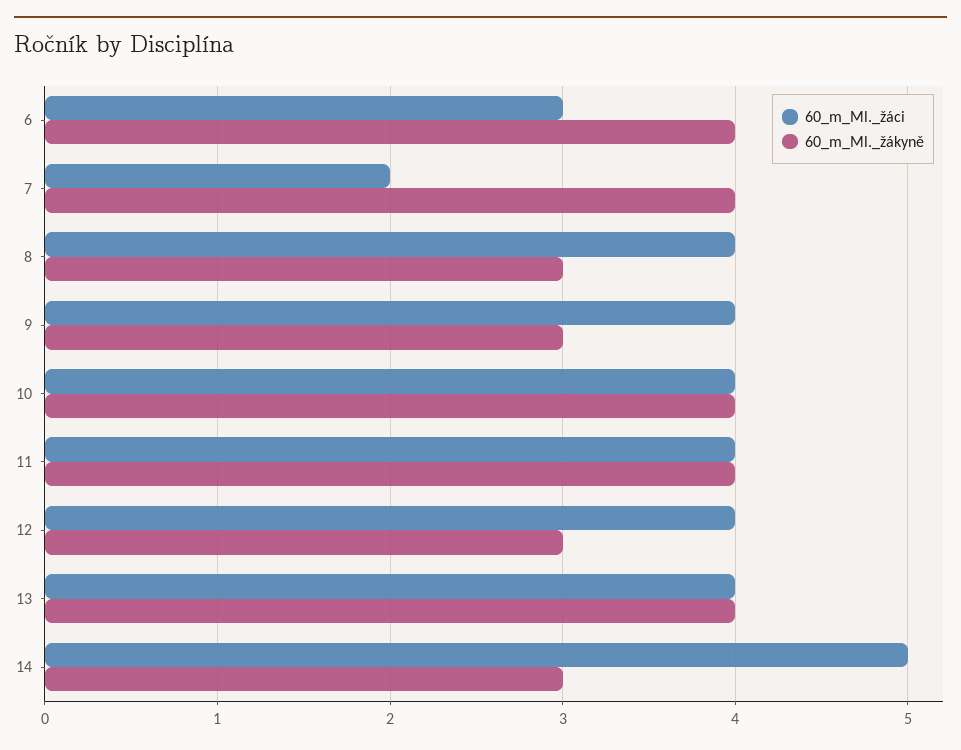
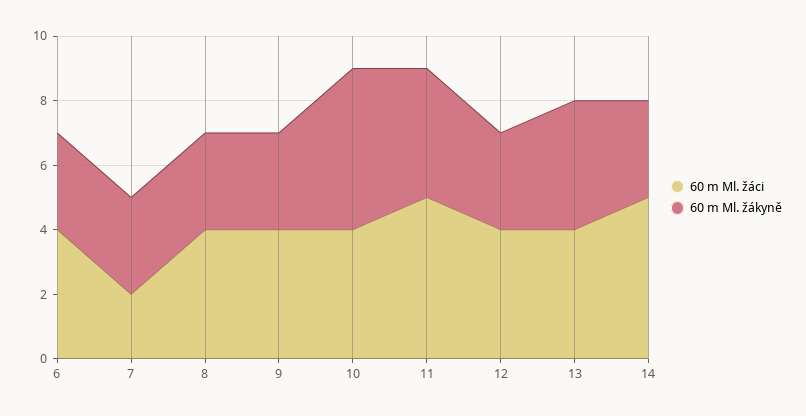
  {
    "60_m_Ml._žáci": {
-     "6": 3,
+     "6": 4,
      "7": 2,
      "8": 4,
      "9": 4,
      "10": 4,
-     "11": 4,
+     "11": 5,
      "12": 4,
      "13": 4,
      "14": 5
    },
    "60_m_Ml._žákyně": {
-     "6": 4,
+     "6": 3,
-     "7": 4,
+     "7": 3,
      "8": 3,
      "9": 3,
-     "10": 4,
+     "10": 5,
      "11": 4,
      "12": 3,
      "13": 4,
      "14": 3
    }
  }

